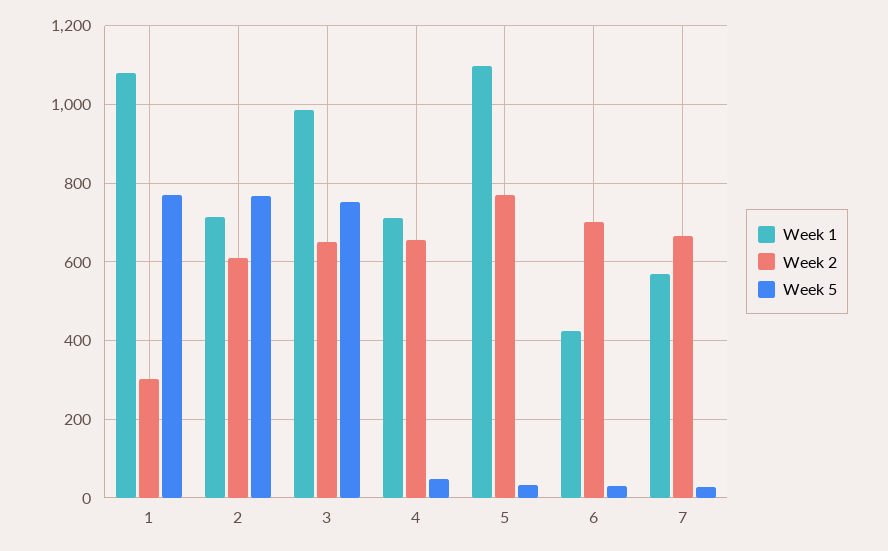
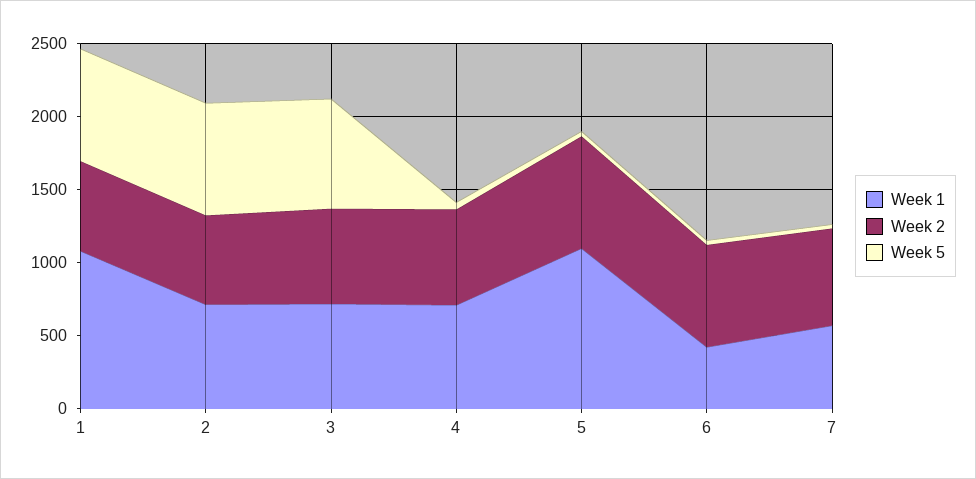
  {
    "Week 1": {
      "1": 1080,
      "2": 720,
-     "3": 980,
+     "3": 700,
      "4": 720,
      "5": 1100,
      "6": 420,
      "7": 580
    },
    "Week 2": {
-     "1": 300,
+     "1": 600,
      "2": 620,
      "3": 660,
      "4": 660,
      "5": 760,
      "6": 700,
      "7": 660
    },
    "Week 5": {
      "1": 780,
      "2": 760,
      "3": 760,
      "4": 40,
      "5": 40,
      "6": 40,
      "7": 20
    }
  }

